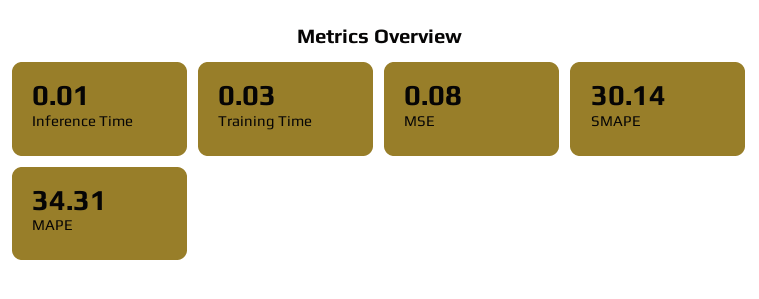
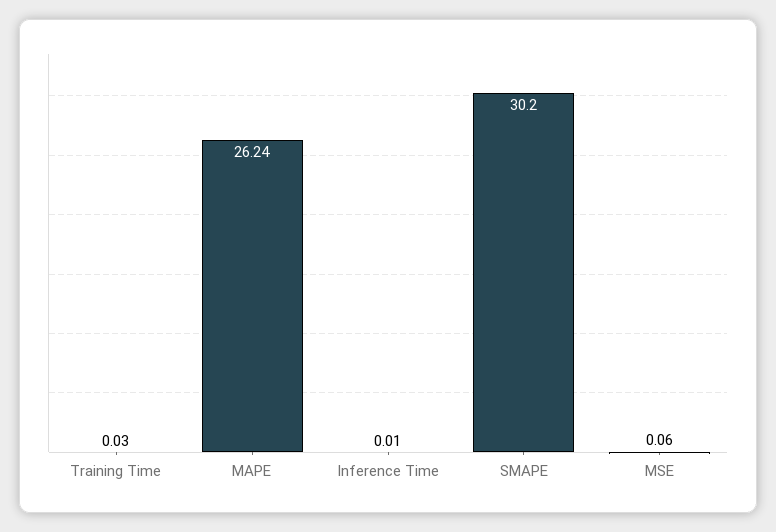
  {
    "Inference Time": 0.01,
    "Training Time": 0.03,
-   "MSE": 0.08,
+   "MSE": 0.06,
-   "SMAPE": 30.14,
+   "SMAPE": 30.2,
-   "MAPE": 34.31
+   "MAPE": 26.24
  }

